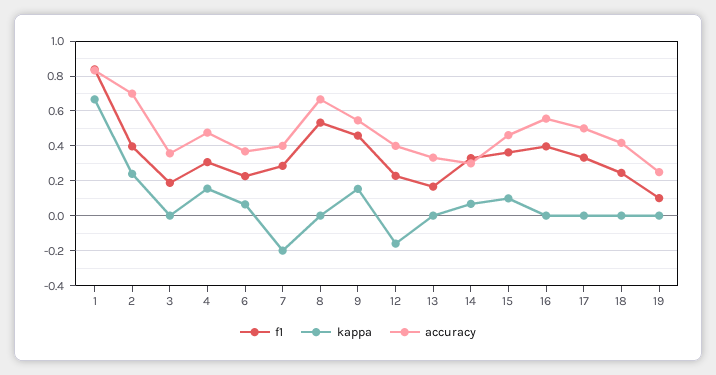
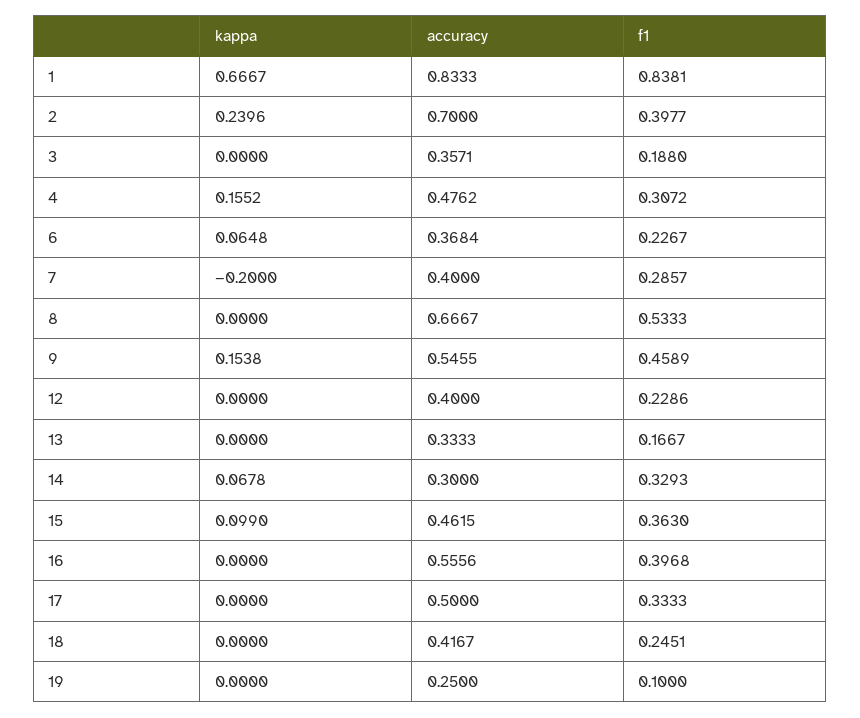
  {
    "f1": {
      "1": 0.8381,
      "2": 0.3977,
      "3": 0.188,
      "4": 0.3072,
      "6": 0.2267,
      "7": 0.2857,
      "8": 0.5333,
      "9": 0.4589,
      "12": 0.2286,
      "13": 0.1667,
      "14": 0.3293,
      "15": 0.363,
      "16": 0.3968,
      "17": 0.3333,
      "18": 0.2451,
      "19": 0.1
    },
    "kappa": {
      "1": 0.6667,
      "2": 0.2396,
      "3": 0,
      "4": 0.1552,
      "6": 0.0648,
      "7": -0.2,
      "8": 0,
      "9": 0.1538,
-     "12": -0.15,
+     "12": 0,
      "13": 0,
      "14": 0.0678,
      "15": 0.099,
      "16": 0,
      "17": 0,
      "18": 0,
      "19": 0
    },
    "accuracy": {
      "1": 0.8333,
      "2": 0.7,
      "3": 0.3571,
      "4": 0.4762,
      "6": 0.3684,
      "7": 0.4,
      "8": 0.6667,
      "9": 0.5455,
      "12": 0.4,
      "13": 0.3333,
      "14": 0.3,
      "15": 0.4615,
      "16": 0.5556,
      "17": 0.5,
      "18": 0.4167,
      "19": 0.25
    }
  }

